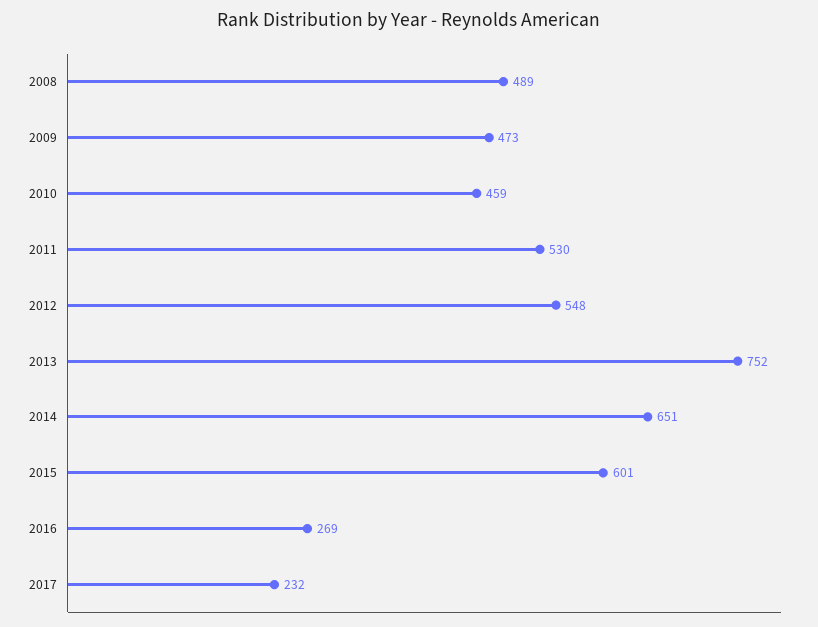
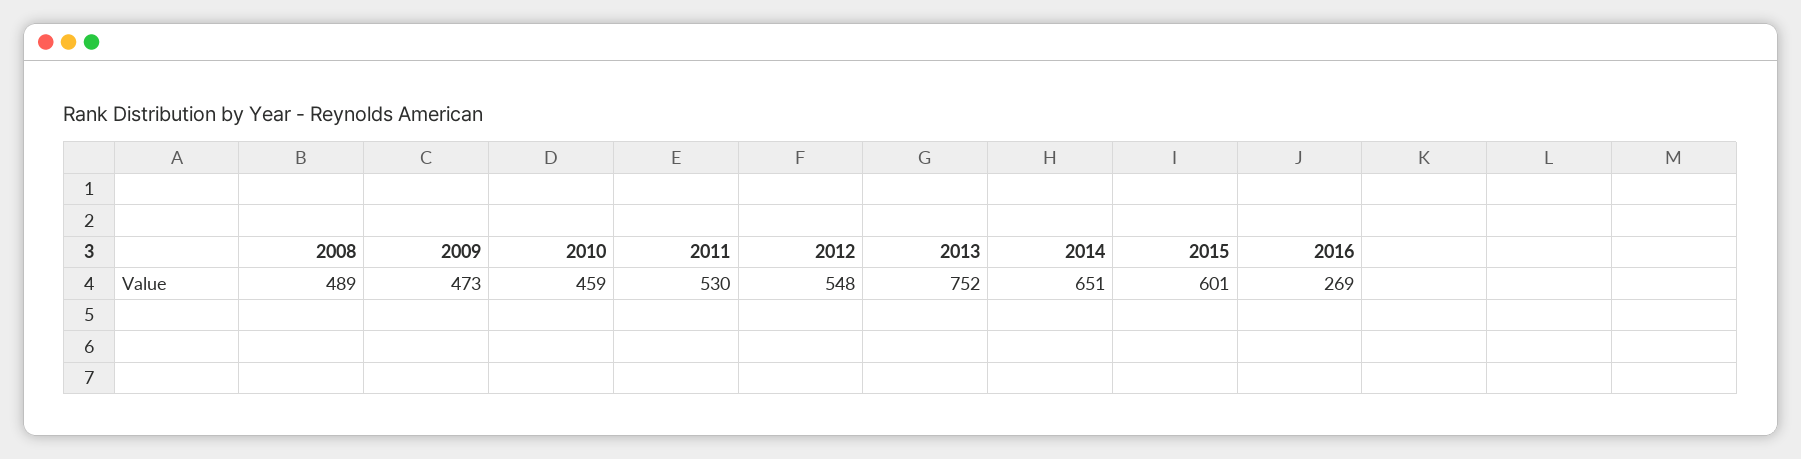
  {
    "2008": 489,
    "2009": 473,
    "2010": 459,
    "2011": 530,
    "2012": 548,
    "2013": 752,
    "2014": 651,
    "2015": 601,
-   "2016": 269,
+   "2016": 269
-   "2017": 232
  }

